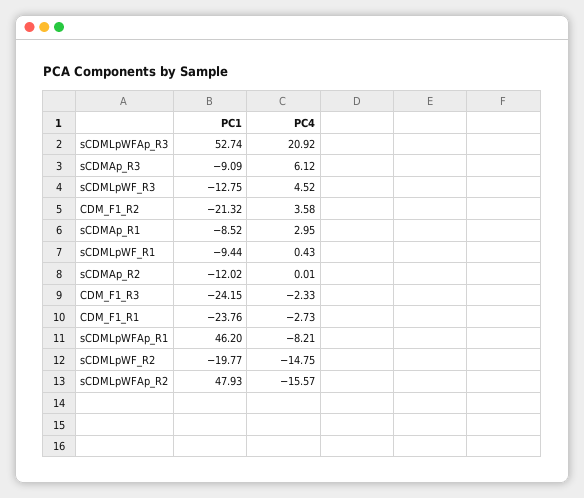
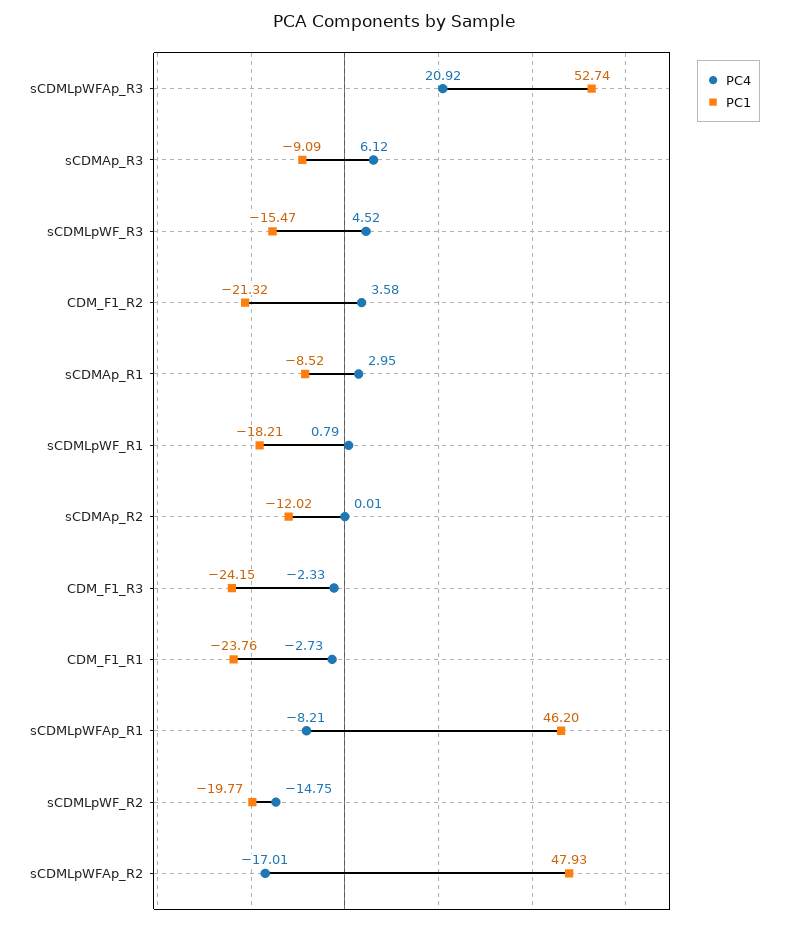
  {
    "PC1": {
      "sCDMLpWFAp_R3": 52.74,
      "sCDMAp_R3": -9.09,
-     "sCDMLpWF_R3": -12.75,
+     "sCDMLpWF_R3": -15.47,
      "CDM_F1_R2": -21.32,
      "sCDMAp_R1": -8.52,
-     "sCDMLpWF_R1": -9.44,
+     "sCDMLpWF_R1": -18.21,
      "sCDMAp_R2": -12.02,
      "CDM_F1_R3": -24.15,
      "CDM_F1_R1": -23.76,
      "sCDMLpWFAp_R1": 46.2,
      "sCDMLpWF_R2": -19.77,
      "sCDMLpWFAp_R2": 47.93
    },
    "PC4": {
      "sCDMLpWFAp_R3": 20.92,
      "sCDMAp_R3": 6.12,
      "sCDMLpWF_R3": 4.52,
      "CDM_F1_R2": 3.58,
      "sCDMAp_R1": 2.95,
-     "sCDMLpWF_R1": 0.43,
+     "sCDMLpWF_R1": 0.79,
      "sCDMAp_R2": 0.01,
      "CDM_F1_R3": -2.33,
      "CDM_F1_R1": -2.73,
      "sCDMLpWFAp_R1": -8.21,
      "sCDMLpWF_R2": -14.75,
-     "sCDMLpWFAp_R2": -15.57
+     "sCDMLpWFAp_R2": -17.01
    }
  }

